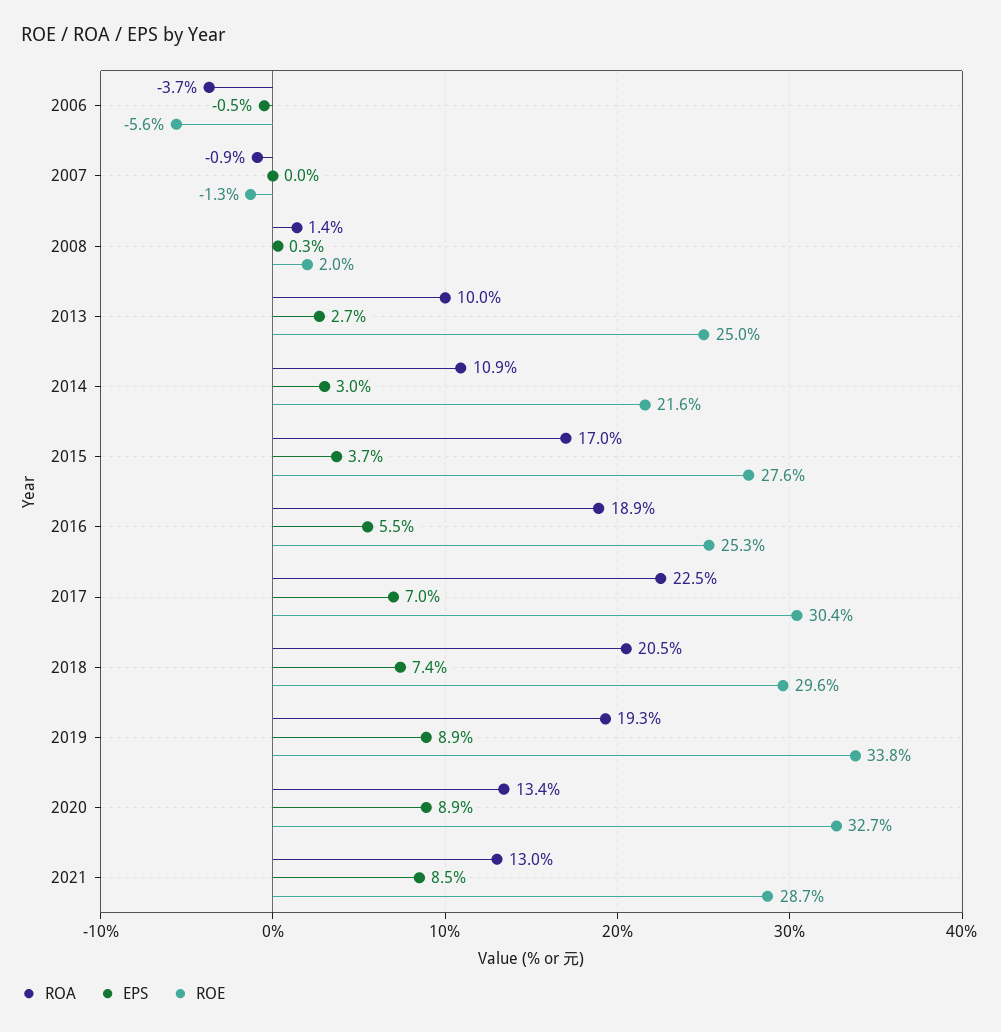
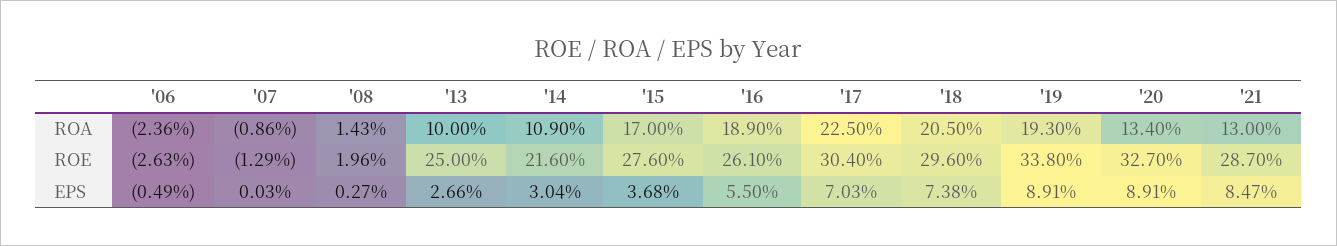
  {
    "ROA": {
-     "2006": -3.7,
+     "2006": -2.36,
      "2007": -0.86,
      "2008": 1.43,
      "2013": 10,
      "2014": 10.9,
      "2015": 17,
      "2016": 18.9,
      "2017": 22.5,
      "2018": 20.5,
      "2019": 19.3,
      "2020": 13.4,
      "2021": 13
    },
    "EPS": {
      "2006": -0.49,
      "2007": 0.03,
      "2008": 0.27,
      "2013": 2.66,
      "2014": 3.04,
      "2015": 3.68,
      "2016": 5.5,
      "2017": 7.03,
      "2018": 7.38,
      "2019": 8.91,
      "2020": 8.91,
      "2021": 8.47
    },
    "ROE": {
-     "2006": -5.6,
+     "2006": -2.63,
      "2007": -1.29,
      "2008": 1.96,
      "2013": 25,
      "2014": 21.6,
      "2015": 27.6,
-     "2016": 25.3,
+     "2016": 26.1,
      "2017": 30.4,
      "2018": 29.6,
      "2019": 33.8,
      "2020": 32.7,
      "2021": 28.7
    }
  }

